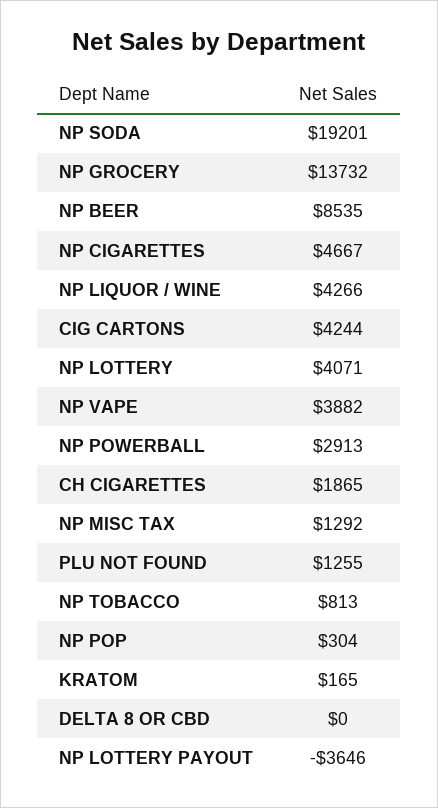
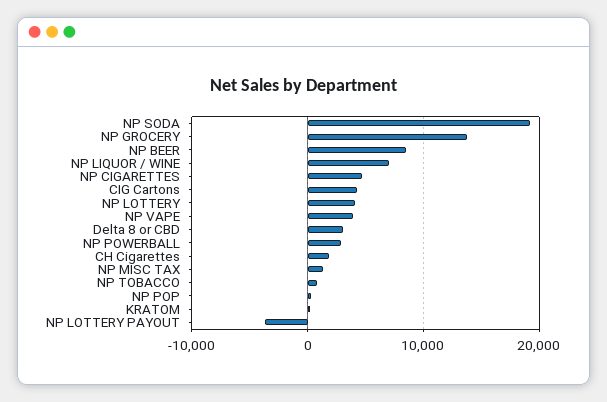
  {
    "NP SODA": 19201,
    "NP GROCERY": 13732,
    "NP BEER": 8535,
    "NP CIGARETTES": 4667,
-   "NP LIQUOR / WINE": 4266,
+   "NP LIQUOR / WINE": 7000,
    "CIG CARTONS": 4244,
    "NP LOTTERY": 4071,
    "NP VAPE": 3882,
    "NP POWERBALL": 2913,
    "CH CIGARETTES": 1865,
    "NP MISC TAX": 1292,
-   "PLU NOT FOUND": 1255,
    "NP TOBACCO": 813,
    "NP POP": 304,
    "KRATOM": 165,
-   "DELTA 8 OR CBD": 0,
+   "DELTA 8 OR CBD": 3000,
    "NP LOTTERY PAYOUT": -3646
  }

